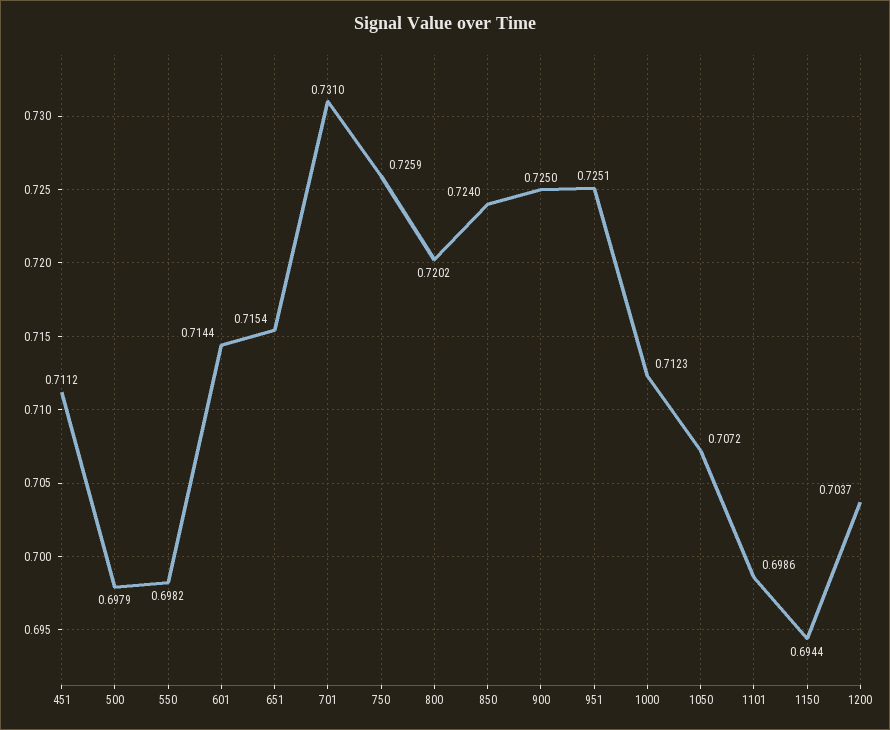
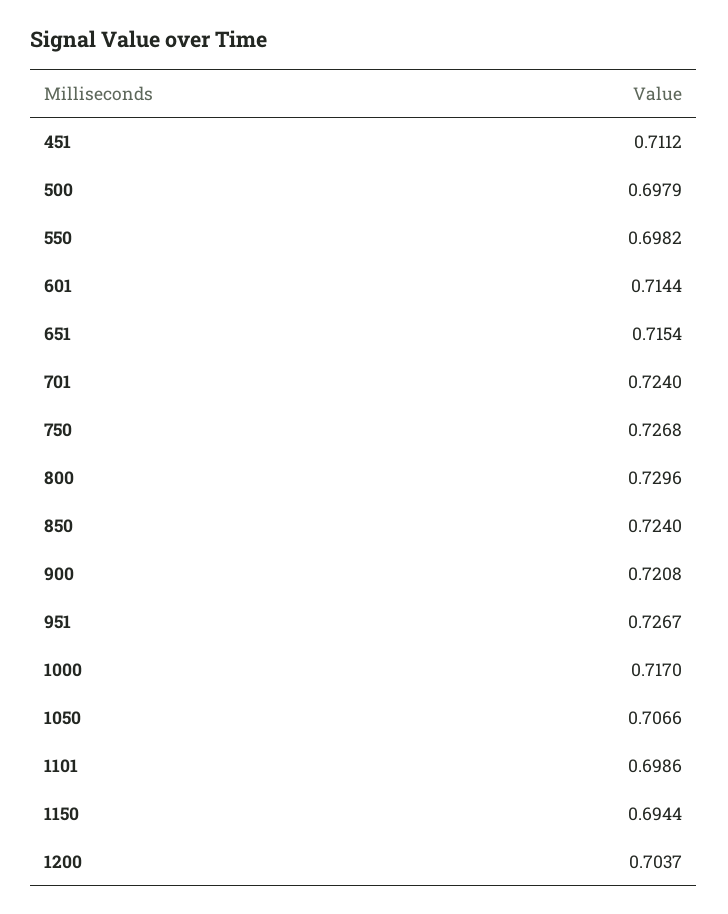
  {
    "451": 0.7112,
    "500": 0.6979,
    "550": 0.6982,
    "601": 0.7144,
    "651": 0.7154,
-   "701": 0.731,
+   "701": 0.724,
-   "750": 0.7259,
+   "750": 0.7268,
-   "800": 0.7202,
+   "800": 0.7296,
    "850": 0.724,
-   "900": 0.725,
+   "900": 0.7208,
-   "951": 0.7251,
+   "951": 0.7267,
-   "1000": 0.7123,
+   "1000": 0.717,
-   "1050": 0.7072,
+   "1050": 0.7066,
    "1101": 0.6986,
    "1150": 0.6944,
    "1200": 0.7037
  }

